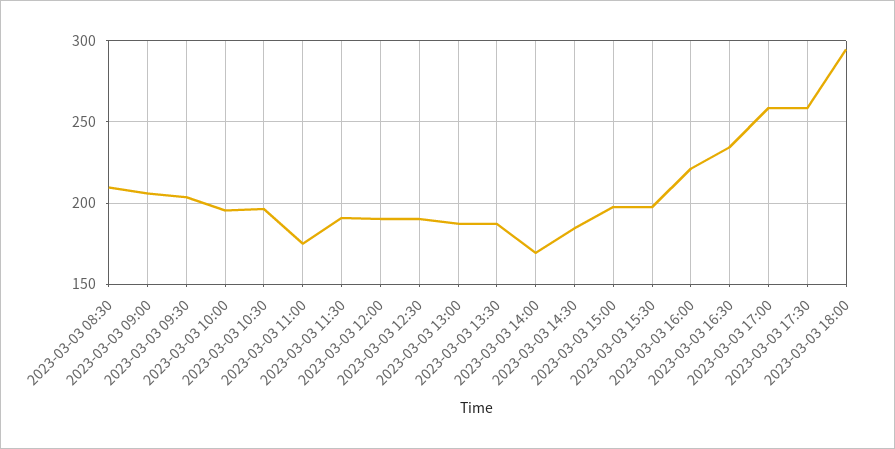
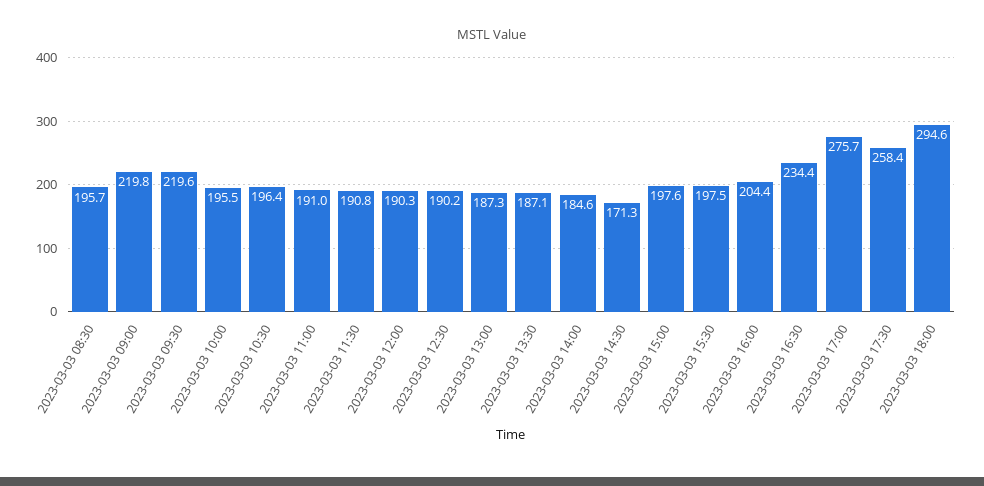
  {
-   "2023-03-03 08:30": 210,
+   "2023-03-03 08:30": 195.7,
-   "2023-03-03 09:00": 205,
+   "2023-03-03 09:00": 219.8,
-   "2023-03-03 09:30": 205,
+   "2023-03-03 09:30": 219.6,
    "2023-03-03 10:00": 195.5,
    "2023-03-03 10:30": 196.4,
-   "2023-03-03 11:00": 175,
+   "2023-03-03 11:00": 191,
    "2023-03-03 11:30": 190.8,
    "2023-03-03 12:00": 190.3,
    "2023-03-03 12:30": 190.2,
    "2023-03-03 13:00": 187.3,
    "2023-03-03 13:30": 187.1,
-   "2023-03-03 14:00": 170,
+   "2023-03-03 14:00": 184.6,
-   "2023-03-03 14:30": 185,
+   "2023-03-03 14:30": 171.3,
    "2023-03-03 15:00": 197.6,
    "2023-03-03 15:30": 197.5,
-   "2023-03-03 16:00": 220,
+   "2023-03-03 16:00": 204.4,
    "2023-03-03 16:30": 234.4,
-   "2023-03-03 17:00": 260,
+   "2023-03-03 17:00": 275.7,
    "2023-03-03 17:30": 258.4,
    "2023-03-03 18:00": 294.6
  }

